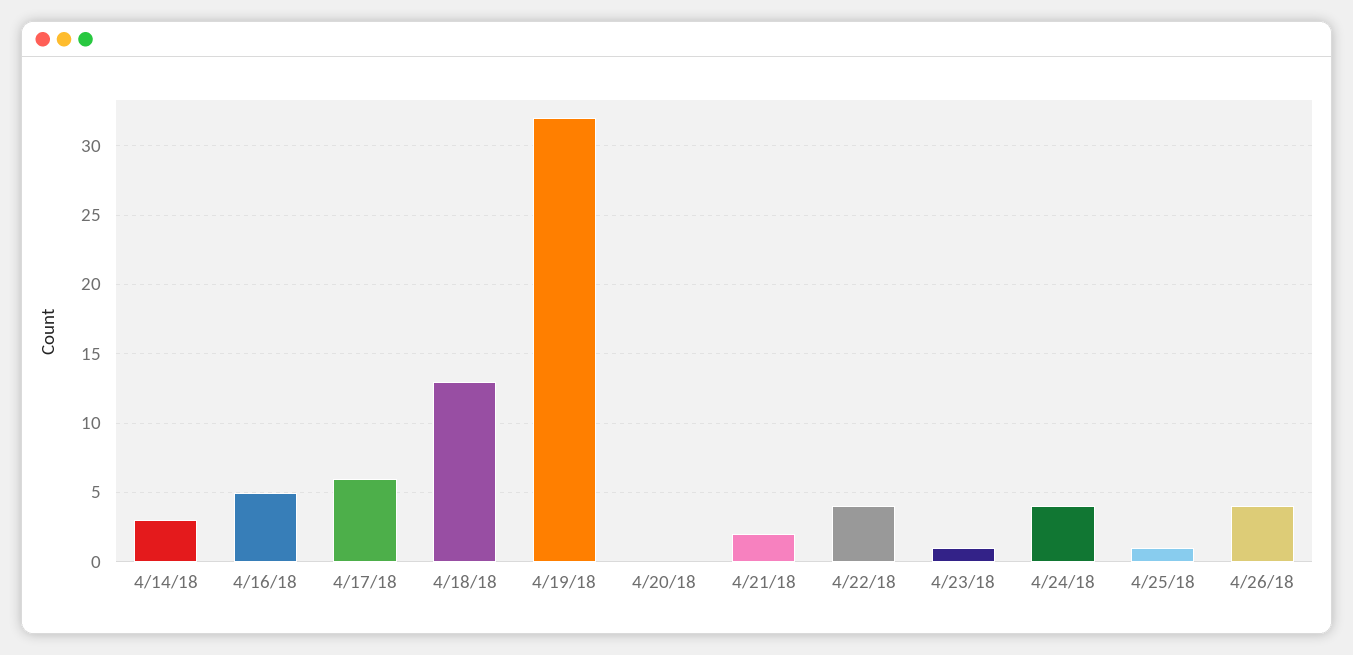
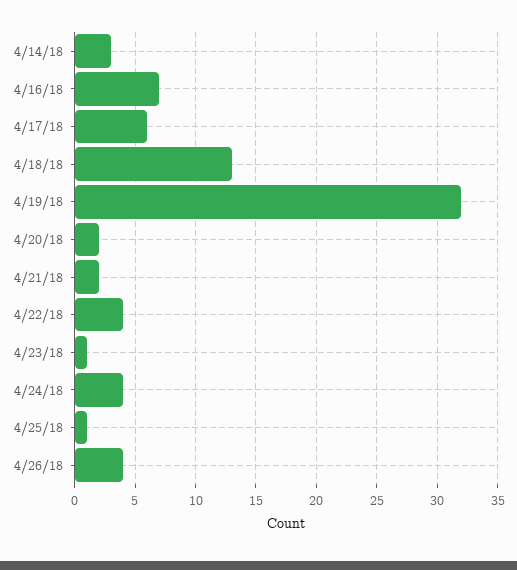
  {
    "4/14/18": 3,
-   "4/16/18": 5,
+   "4/16/18": 7,
    "4/17/18": 6,
    "4/18/18": 13,
    "4/19/18": 32,
-   "4/20/18": 0,
+   "4/20/18": 2,
    "4/21/18": 2,
    "4/22/18": 4,
    "4/23/18": 1,
    "4/24/18": 4,
    "4/25/18": 1,
    "4/26/18": 4
  }

